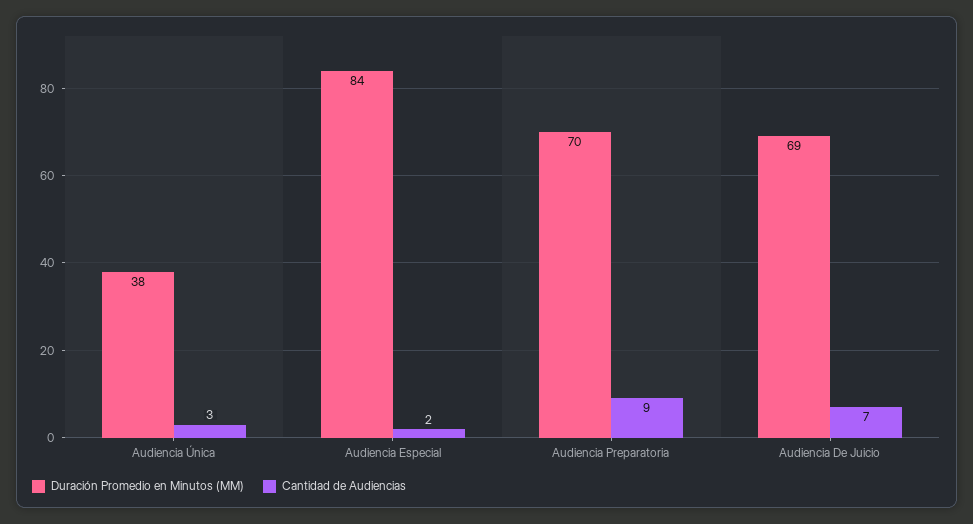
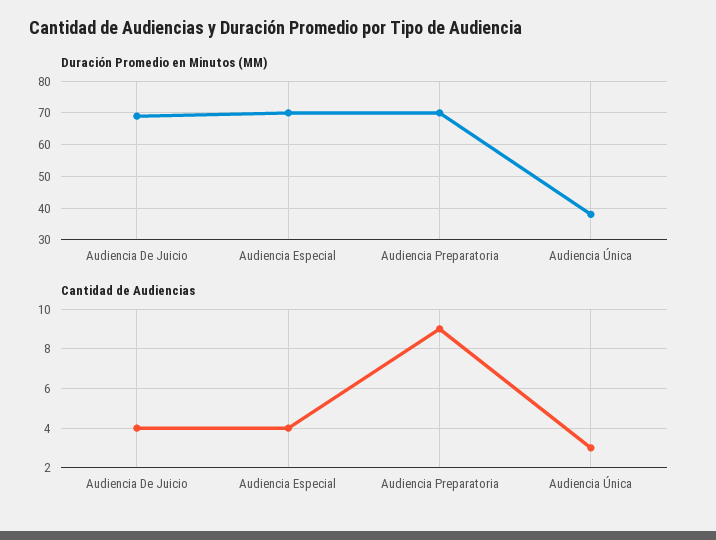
  {
    "Duración Promedio en Minutos (MM)": {
      "Audiencia Única": 38,
-     "Audiencia Especial": 84,
+     "Audiencia Especial": 70,
      "Audiencia Preparatoria": 70,
      "Audiencia De Juicio": 69
    },
    "Cantidad de Audiencias": {
      "Audiencia Única": 3,
-     "Audiencia Especial": 2,
+     "Audiencia Especial": 4,
      "Audiencia Preparatoria": 9,
-     "Audiencia De Juicio": 7
+     "Audiencia De Juicio": 4
    }
  }

